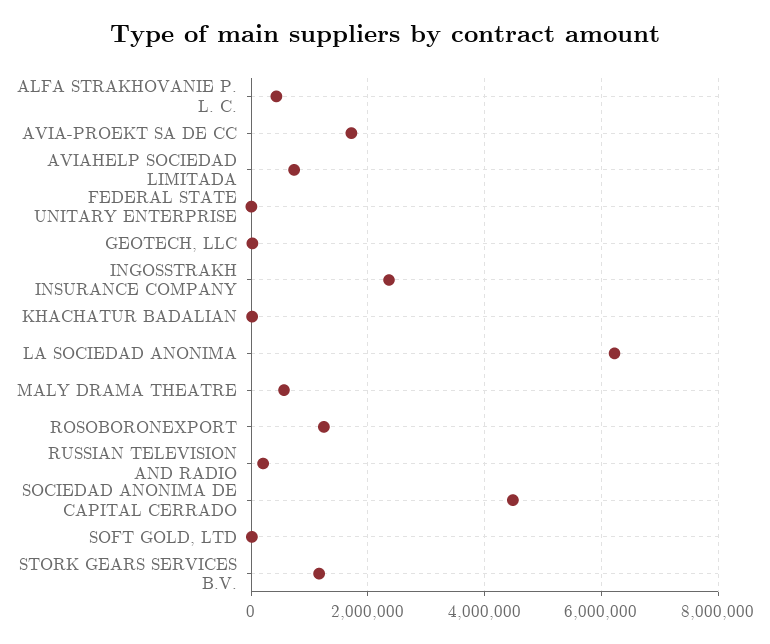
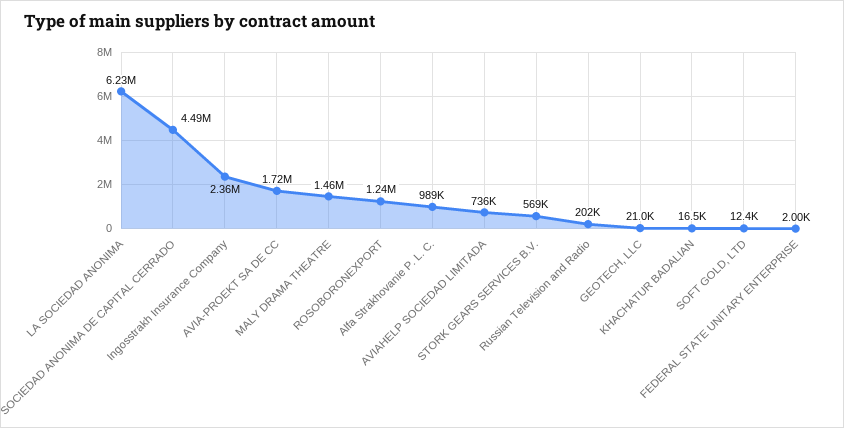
  {
-   "ALFA STRAKHOVANIE P. L. C.": 400000,
+   "ALFA STRAKHOVANIE P. L. C.": 989000,
    "AVIA-PROEKT SA DE CC": 1720000,
    "AVIAHELP SOCIEDAD LIMITADA": 736000,
    "FEDERAL STATE UNITARY ENTERPRISE": 2000,
    "GEOTECH, LLC": 21000,
    "INGOSSTRAKH INSURANCE COMPANY": 2360000,
    "KHACHATUR BADALIAN": 16500,
    "LA SOCIEDAD ANONIMA": 6230000,
-   "MALY DRAMA THEATRE": 600000,
+   "MALY DRAMA THEATRE": 1460000,
    "ROSOBORONEXPORT": 1240000,
    "RUSSIAN TELEVISION AND RADIO": 202000,
    "SOCIEDAD ANONIMA DE CAPITAL CERRADO": 4490000,
    "SOFT GOLD, LTD": 12400,
-   "STORK GEARS SERVICES B.V.": 1200000
+   "STORK GEARS SERVICES B.V.": 569000
  }

